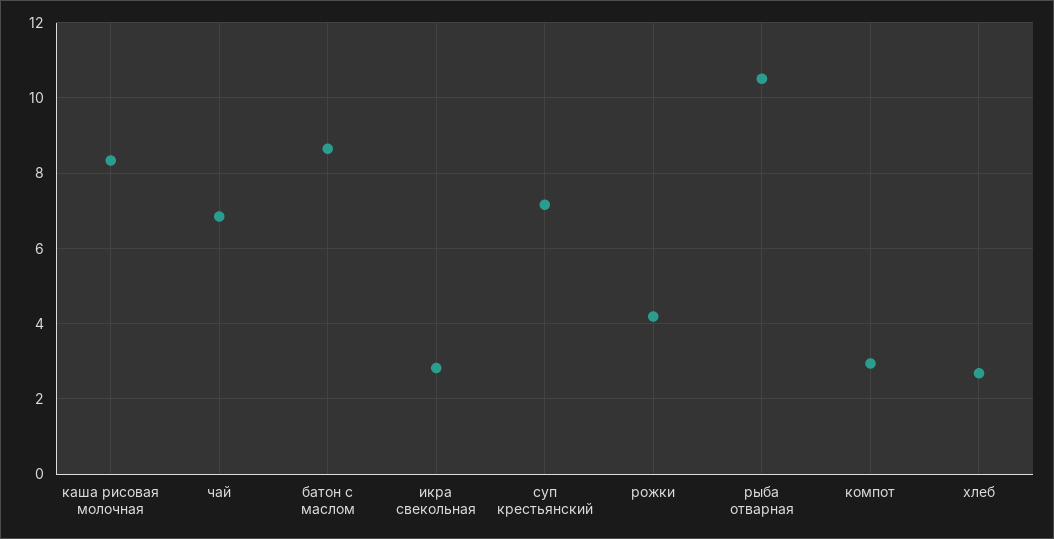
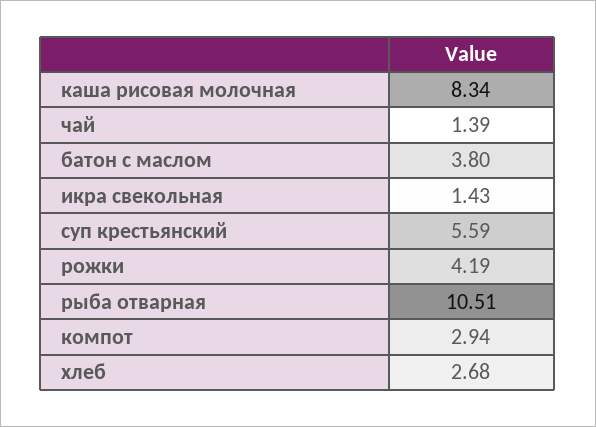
  {
    "каша рисовая молочная": 8.34,
-   "чай": 6.8,
+   "чай": 1.39,
-   "батон с маслом": 8.6,
+   "батон с маслом": 3.8,
-   "икра свекольная": 2.8,
+   "икра свекольная": 1.43,
-   "суп крестьянский": 7.2,
+   "суп крестьянский": 5.59,
    "рожки": 4.19,
    "рыба отварная": 10.51,
    "компот": 2.94,
    "хлеб": 2.68
  }

